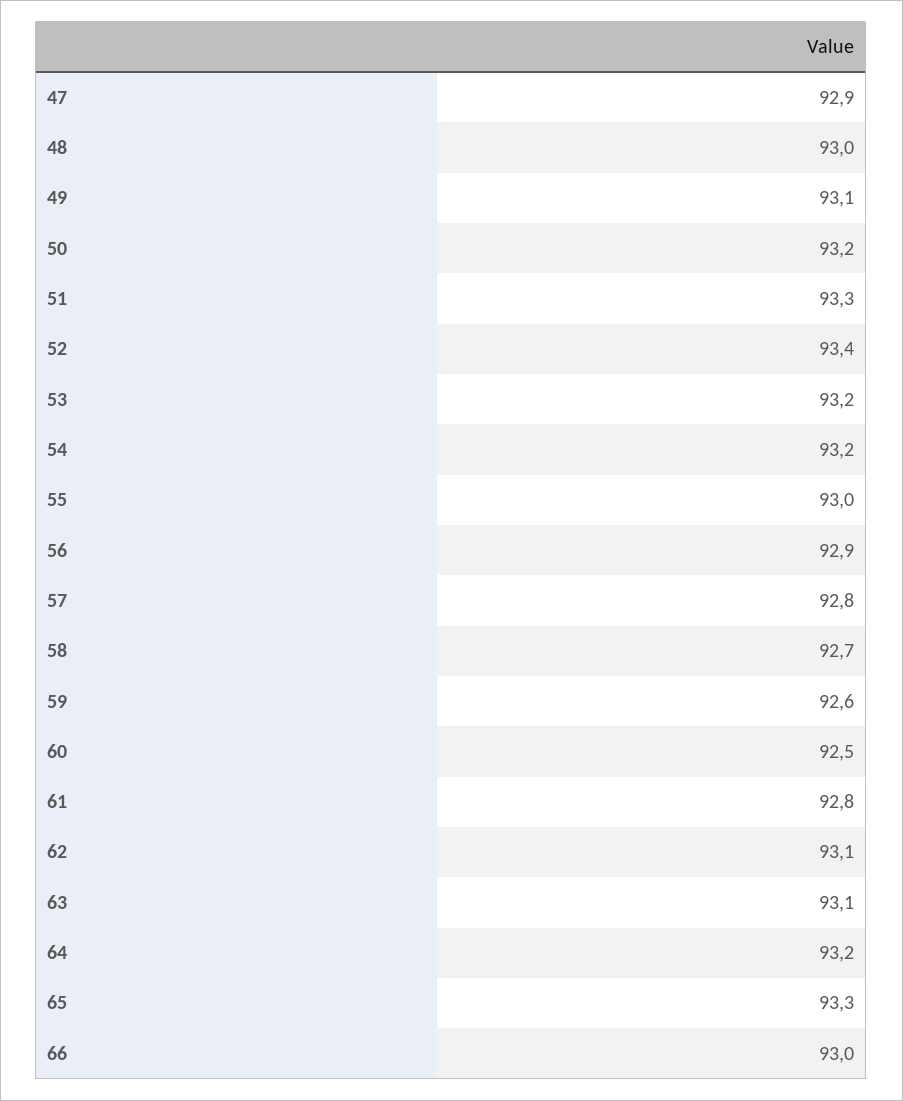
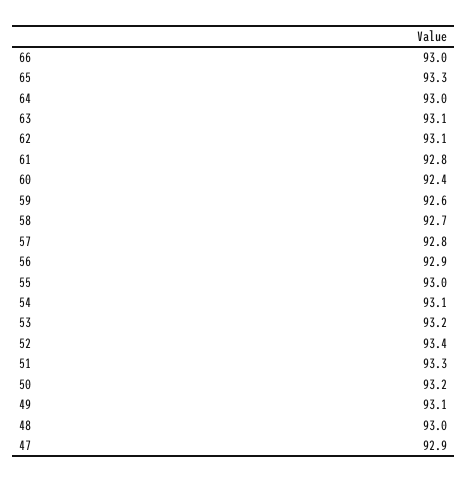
  {
    "47": 92.9,
    "48": 93,
    "49": 93.1,
    "50": 93.2,
    "51": 93.3,
    "52": 93.4,
    "53": 93.2,
-   "54": 93.2,
+   "54": 93.1,
    "55": 93,
    "56": 92.9,
    "57": 92.8,
    "58": 92.7,
    "59": 92.6,
-   "60": 92.5,
+   "60": 92.4,
    "61": 92.8,
    "62": 93.1,
    "63": 93.1,
-   "64": 93.2,
+   "64": 93,
    "65": 93.3,
    "66": 93
  }

